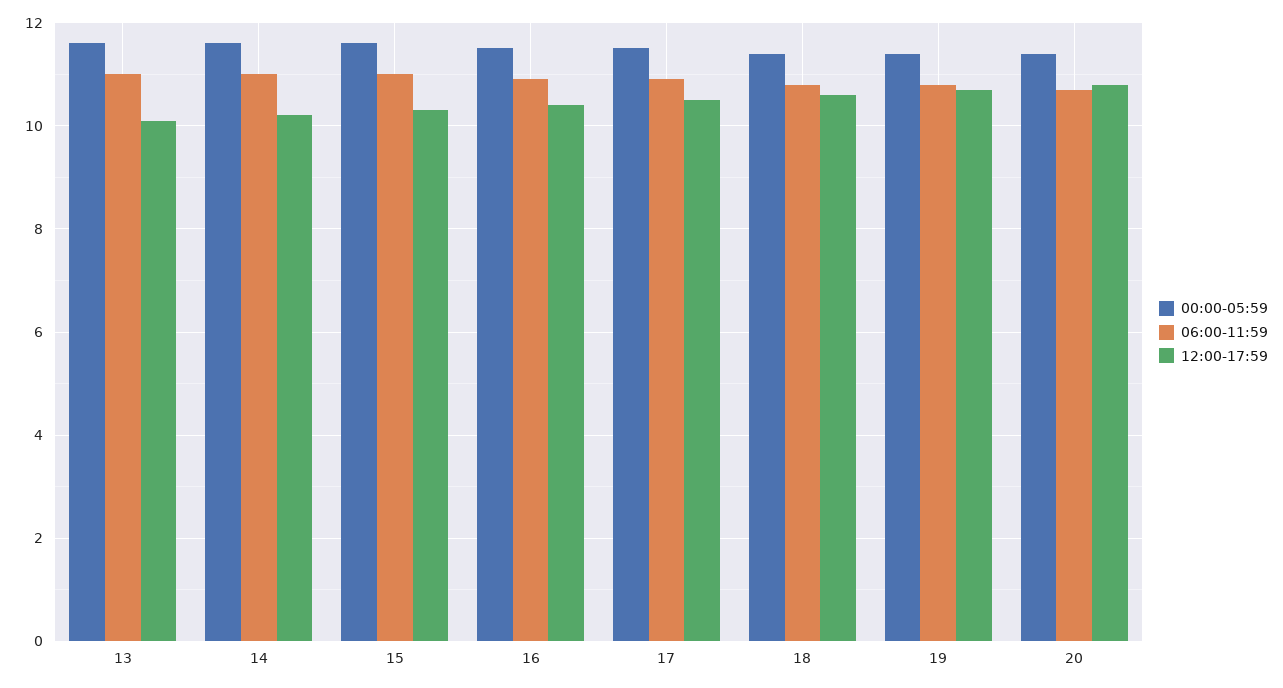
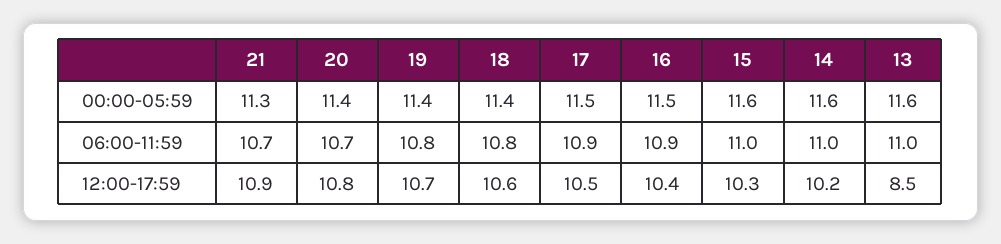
  {
    "00:00-05:59": {
      "13": 11.6,
      "14": 11.6,
      "15": 11.6,
      "16": 11.5,
      "17": 11.5,
      "18": 11.4,
      "19": 11.4,
-     "20": 11.4
+     "20": 11.4,
+     "21": 11.3
    },
    "06:00-11:59": {
      "13": 11,
      "14": 11,
      "15": 11,
      "16": 10.9,
      "17": 10.9,
      "18": 10.8,
      "19": 10.8,
-     "20": 10.7
+     "20": 10.7,
+     "21": 10.7
    },
    "12:00-17:59": {
-     "13": 10,
+     "13": 8.5,
      "14": 10.2,
      "15": 10.3,
      "16": 10.4,
      "17": 10.5,
      "18": 10.6,
      "19": 10.7,
-     "20": 10.8
+     "20": 10.8,
+     "21": 10.9
    }
  }

